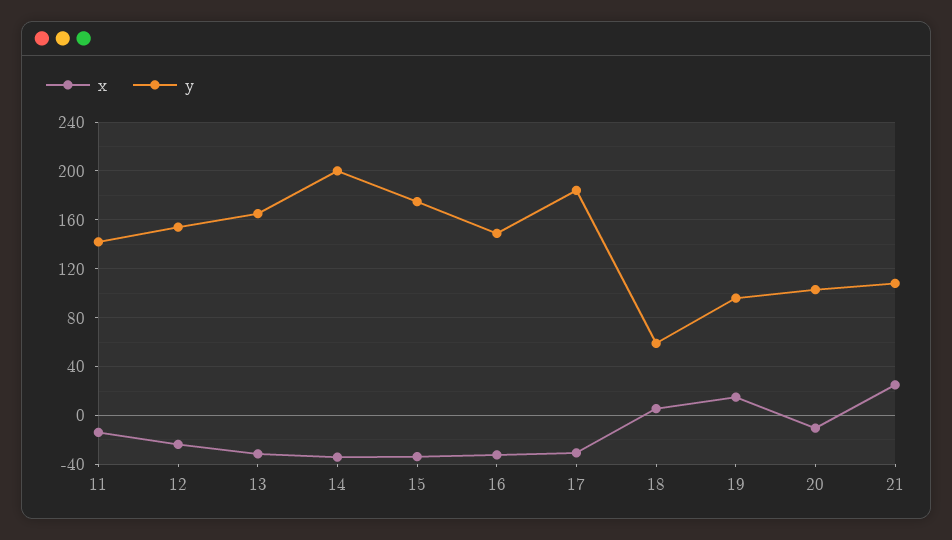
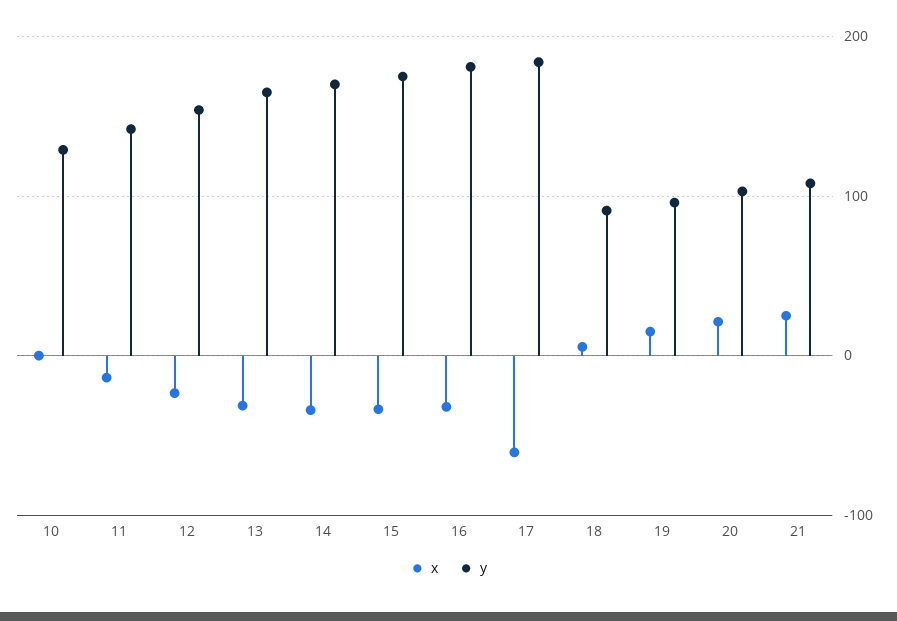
  {
    "x": {
      "11": -15,
      "12": -25,
      "13": -30,
      "14": -35,
      "15": -35,
      "16": -30,
-     "17": -30,
+     "17": -60,
      "18": 5,
      "19": 15,
-     "20": -10,
+     "20": 20,
-     "21": 25
+     "21": 25,
+     "10": 0
    },
    "y": {
      "11": 140,
      "12": 155,
      "13": 165,
-     "14": 200,
+     "14": 170,
      "15": 175,
-     "16": 150,
+     "16": 180,
      "17": 185,
-     "18": 60,
+     "18": 90,
      "19": 95,
      "20": 105,
-     "21": 110
+     "21": 110,
+     "10": 130
    }
  }

